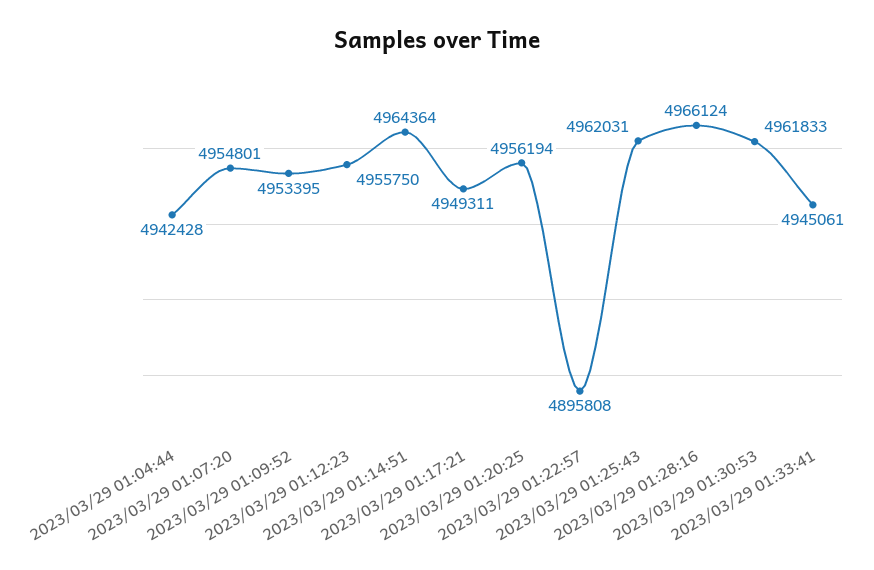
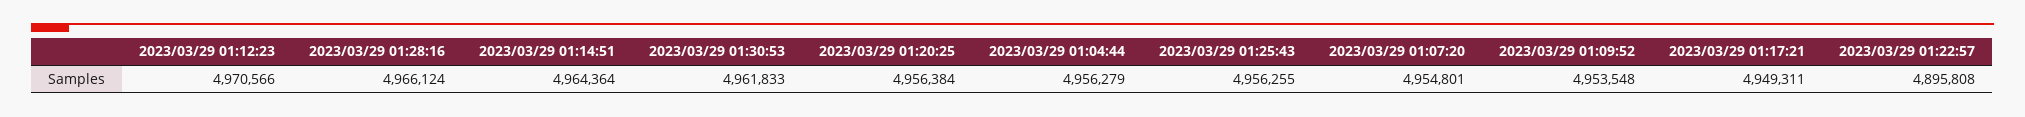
  {
-   "2023/03/29 01:04:44": 4942428,
+   "2023/03/29 01:04:44": 4956279,
    "2023/03/29 01:07:20": 4954801,
-   "2023/03/29 01:09:52": 4953395,
+   "2023/03/29 01:09:52": 4953548,
-   "2023/03/29 01:12:23": 4955750,
+   "2023/03/29 01:12:23": 4970566,
    "2023/03/29 01:14:51": 4964364,
    "2023/03/29 01:17:21": 4949311,
-   "2023/03/29 01:20:25": 4956194,
+   "2023/03/29 01:20:25": 4956384,
    "2023/03/29 01:22:57": 4895808,
-   "2023/03/29 01:25:43": 4962031,
+   "2023/03/29 01:25:43": 4956255,
    "2023/03/29 01:28:16": 4966124,
-   "2023/03/29 01:30:53": 4961833,
+   "2023/03/29 01:30:53": 4961833
-   "2023/03/29 01:33:41": 4945061
  }

